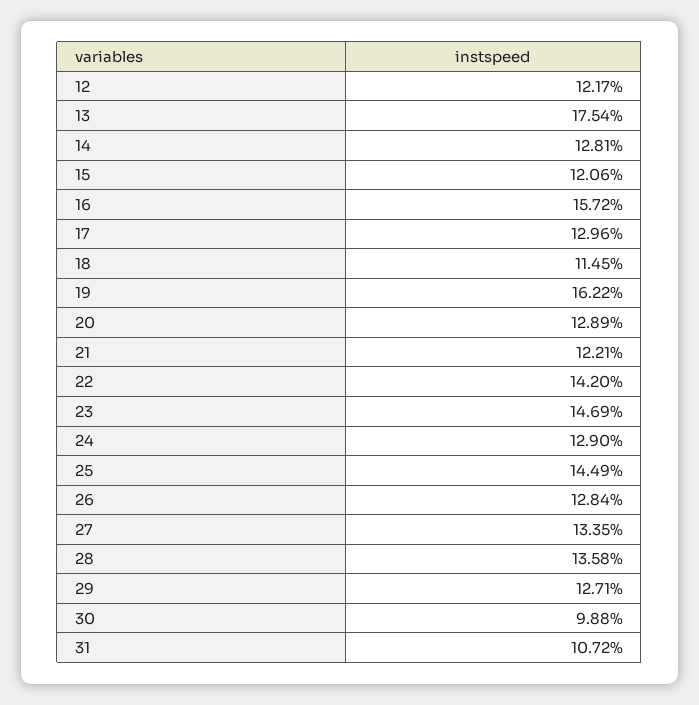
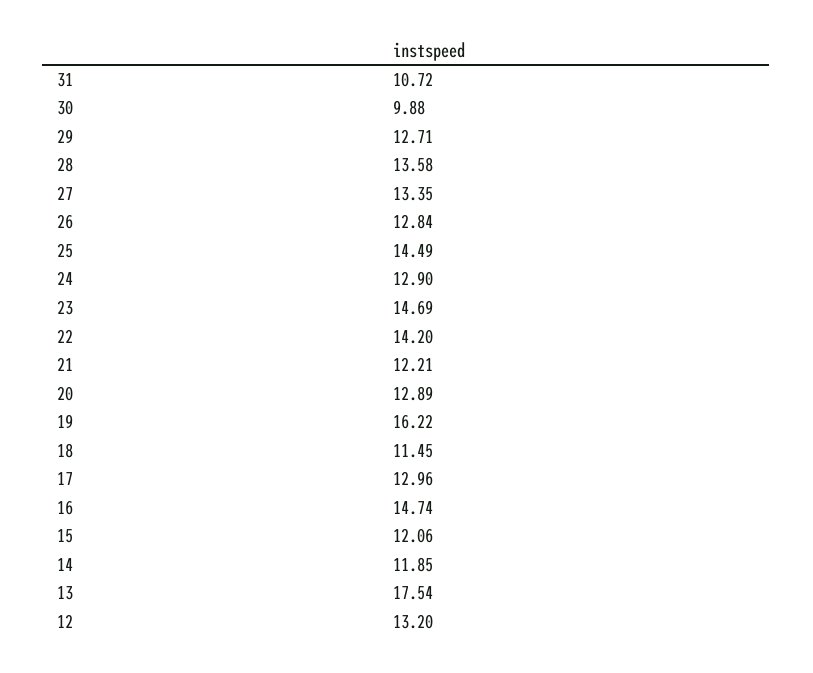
  {
-   "12": 12.17,
+   "12": 13.2,
    "13": 17.54,
-   "14": 12.81,
+   "14": 11.85,
    "15": 12.06,
-   "16": 15.72,
+   "16": 14.74,
    "17": 12.96,
    "18": 11.45,
    "19": 16.22,
    "20": 12.89,
    "21": 12.21,
    "22": 14.2,
    "23": 14.69,
    "24": 12.9,
    "25": 14.49,
    "26": 12.84,
    "27": 13.35,
    "28": 13.58,
    "29": 12.71,
    "30": 9.88,
    "31": 10.72
  }

